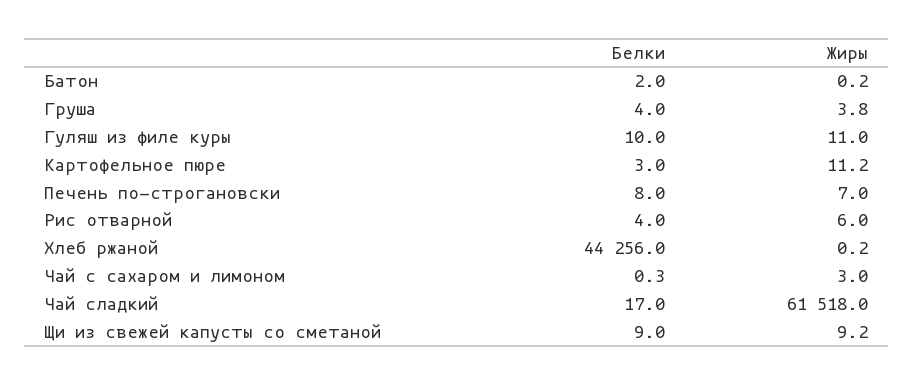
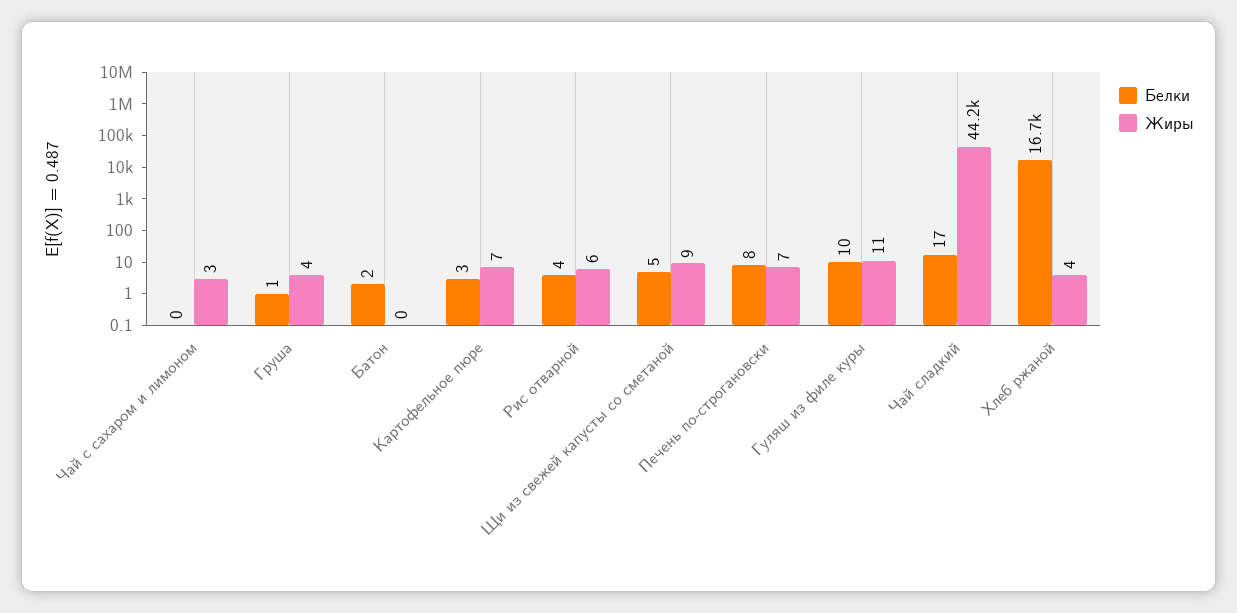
  {
    "Белки": {
      "Батон": 2,
-     "Груша": 4,
+     "Груша": 1,
      "Гуляш из филе куры": 10,
      "Картофельное пюре": 3,
      "Печень по-строгановски": 8,
      "Рис отварной": 4,
-     "Хлеб ржаной": 44256,
+     "Хлеб ржаной": 16700,
      "Чай с сахаром и лимоном": 0.3,
      "Чай сладкий": 17,
-     "Щи из свежей капусты со сметаной": 9
+     "Щи из свежей капусты со сметаной": 5
    },
    "Жиры": {
      "Батон": 0.2,
      "Груша": 3.8,
      "Гуляш из филе куры": 11,
-     "Картофельное пюре": 11.2,
+     "Картофельное пюре": 7,
      "Печень по-строгановски": 7,
      "Рис отварной": 6,
-     "Хлеб ржаной": 0.2,
+     "Хлеб ржаной": 4,
      "Чай с сахаром и лимоном": 3,
-     "Чай сладкий": 61518,
+     "Чай сладкий": 44200,
      "Щи из свежей капусты со сметаной": 9.2
    }
  }

